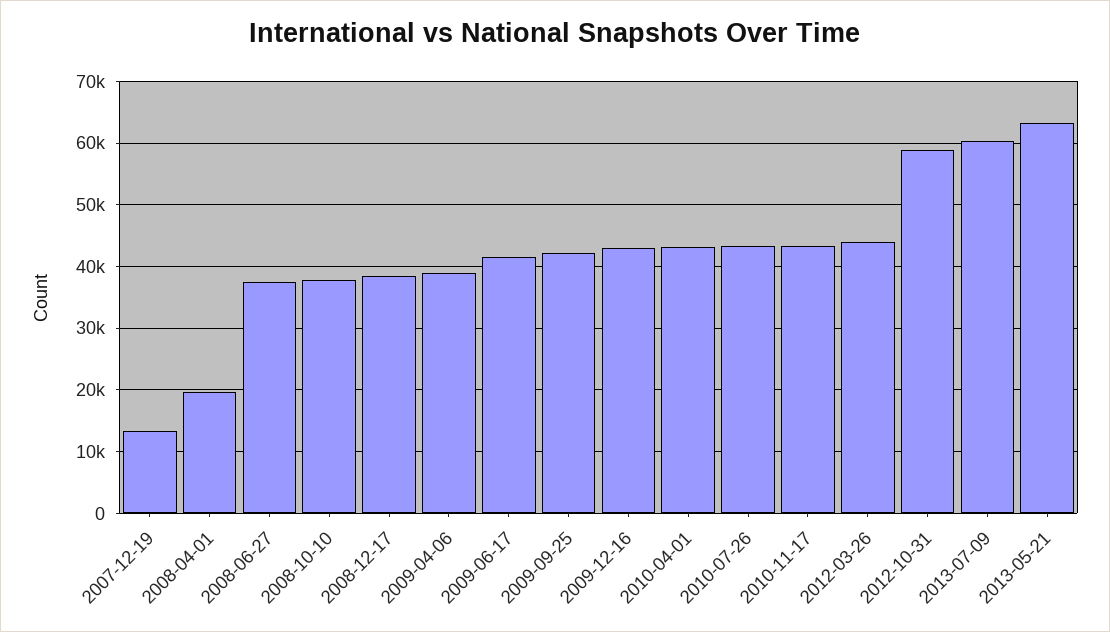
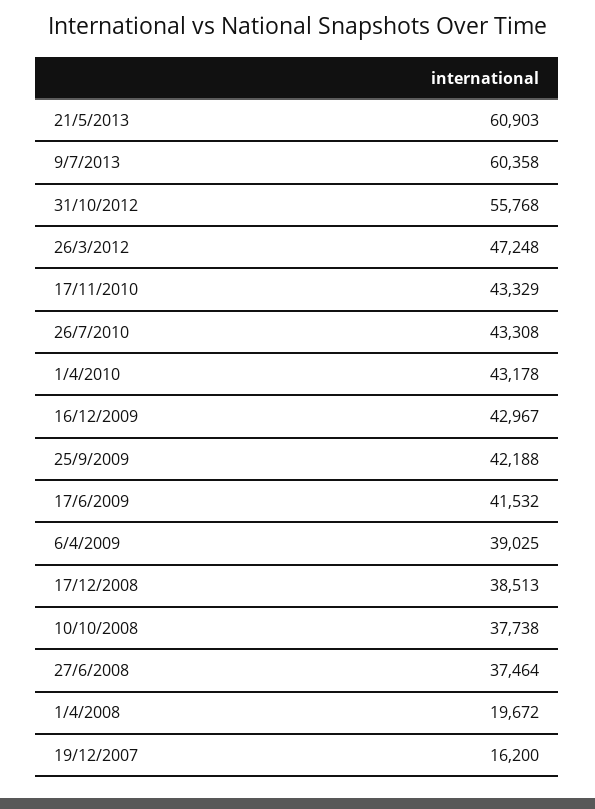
  {
-   "2007-12-19": 13000,
+   "2007-12-19": 16200,
    "2008-04-01": 19672,
    "2008-06-27": 37464,
    "2008-10-10": 37738,
    "2008-12-17": 38513,
    "2009-04-06": 39025,
    "2009-06-17": 41532,
    "2009-09-25": 42188,
    "2009-12-16": 42967,
    "2010-04-01": 43178,
    "2010-07-26": 43308,
    "2010-11-17": 43329,
-   "2012-03-26": 44000,
+   "2012-03-26": 47248,
-   "2012-10-31": 59000,
+   "2012-10-31": 55768,
    "2013-07-09": 60358,
-   "2013-05-21": 63000
+   "2013-05-21": 60903
  }

